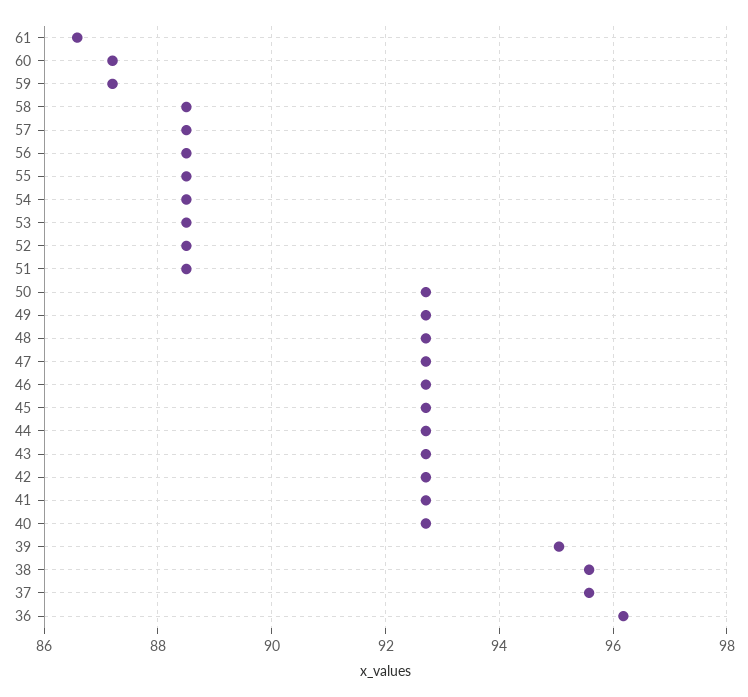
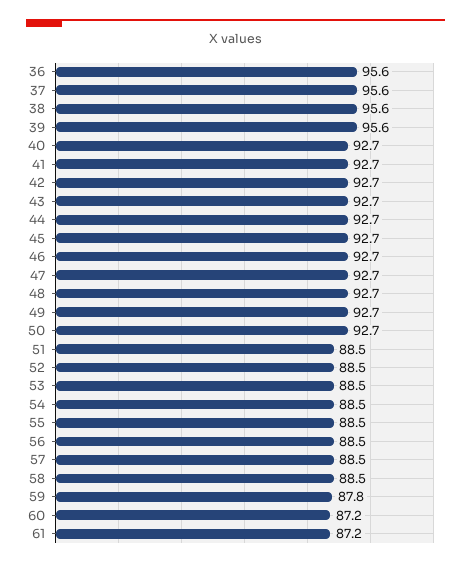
  {
-   "61": 86.6,
+   "61": 87.2,
    "60": 87.2,
-   "59": 87.2,
+   "59": 87.8,
    "58": 88.5,
    "57": 88.5,
    "56": 88.5,
    "55": 88.5,
    "54": 88.5,
    "53": 88.5,
    "52": 88.5,
    "51": 88.5,
    "50": 92.7,
    "49": 92.7,
    "48": 92.7,
    "47": 92.7,
    "46": 92.7,
    "45": 92.7,
    "44": 92.7,
    "43": 92.7,
    "42": 92.7,
    "41": 92.7,
    "40": 92.7,
-   "39": 95,
+   "39": 95.6,
    "38": 95.6,
    "37": 95.6,
-   "36": 96.2
+   "36": 95.6
  }

